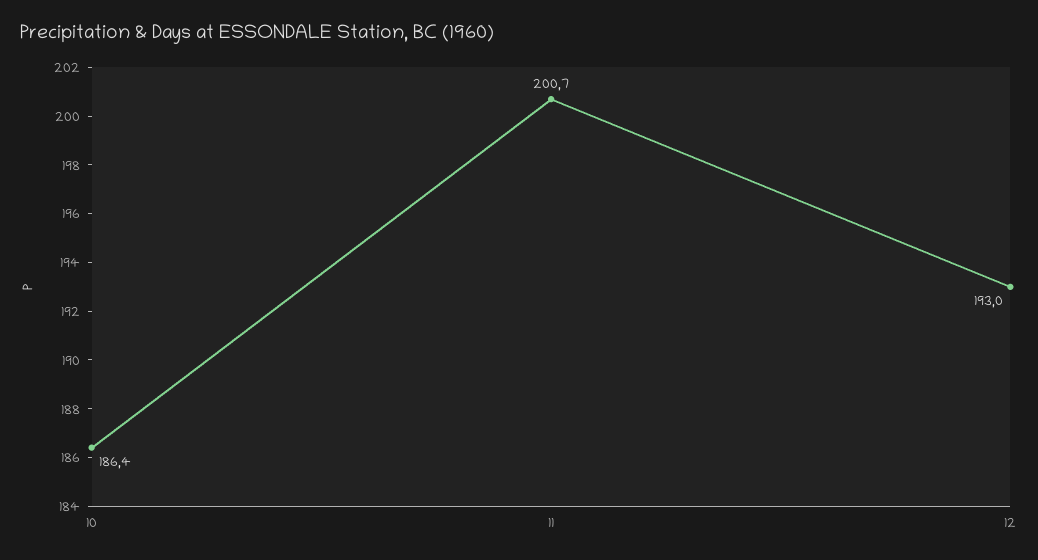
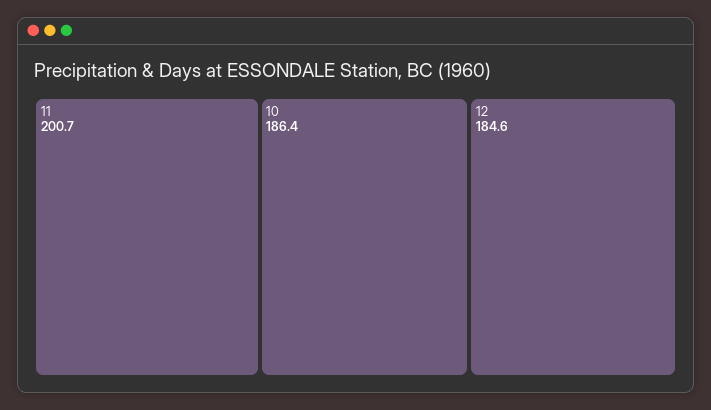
  {
    "10": 186.4,
    "11": 200.7,
-   "12": 193
+   "12": 184.6
  }

